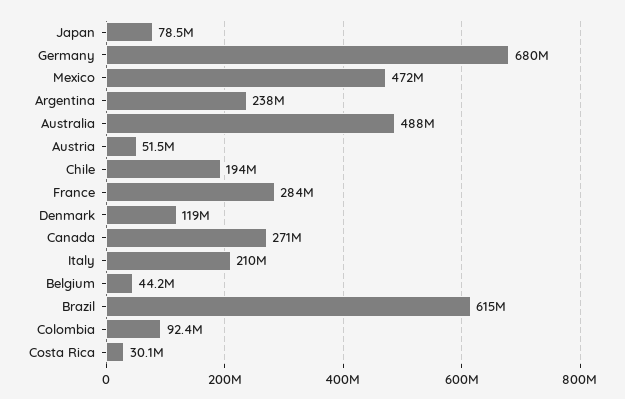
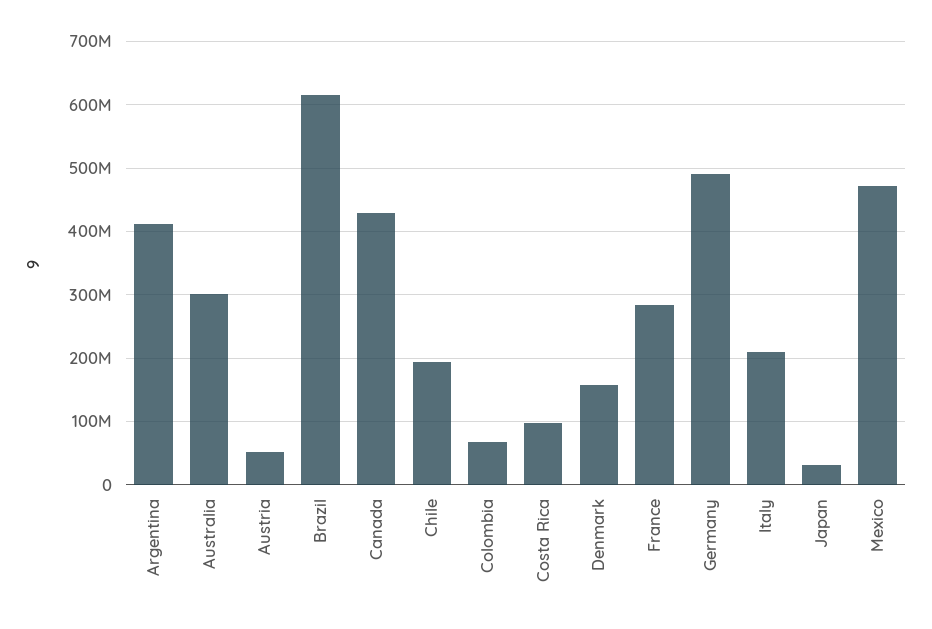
  {
-   "Japan": 78500000,
+   "Japan": 30000000,
-   "Germany": 680000000,
+   "Germany": 490000000,
    "Mexico": 472000000,
-   "Argentina": 238000000,
+   "Argentina": 410000000,
-   "Australia": 488000000,
+   "Australia": 300000000,
    "Austria": 51500000,
    "Chile": 194000000,
    "France": 284000000,
-   "Denmark": 119000000,
+   "Denmark": 160000000,
-   "Canada": 271000000,
+   "Canada": 430000000,
    "Italy": 210000000,
-   "Belgium": 44200000,
    "Brazil": 615000000,
-   "Colombia": 92400000,
+   "Colombia": 70000000,
-   "Costa Rica": 30100000
+   "Costa Rica": 100000000
  }

